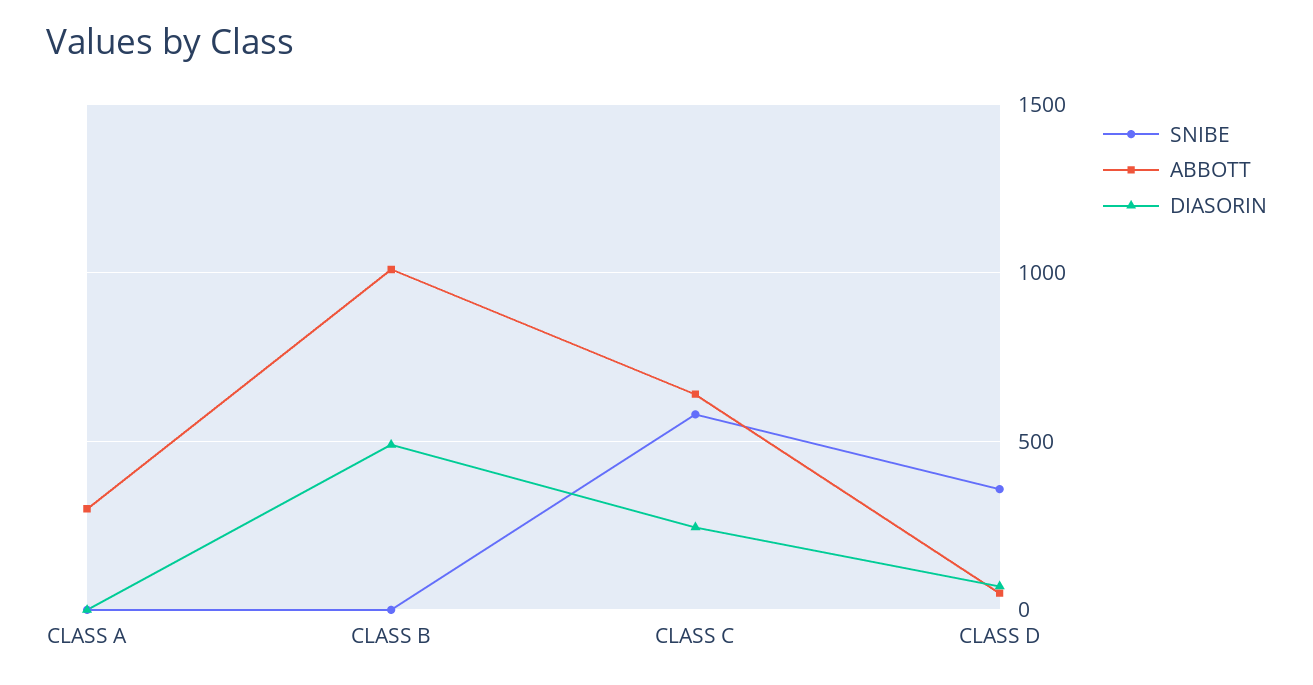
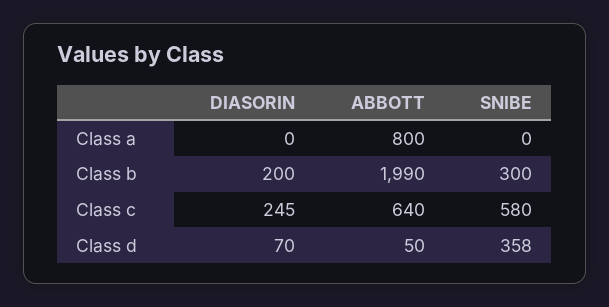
  {
    "SNIBE": {
      "CLASS A": 0,
-     "CLASS B": 0,
+     "CLASS B": 300,
      "CLASS C": 580,
      "CLASS D": 358
    },
    "ABBOTT": {
-     "CLASS A": 300,
+     "CLASS A": 800,
-     "CLASS B": 1000,
+     "CLASS B": 1990,
      "CLASS C": 640,
      "CLASS D": 50
    },
    "DIASORIN": {
      "CLASS A": 0,
-     "CLASS B": 500,
+     "CLASS B": 200,
      "CLASS C": 245,
      "CLASS D": 70
    }
  }

